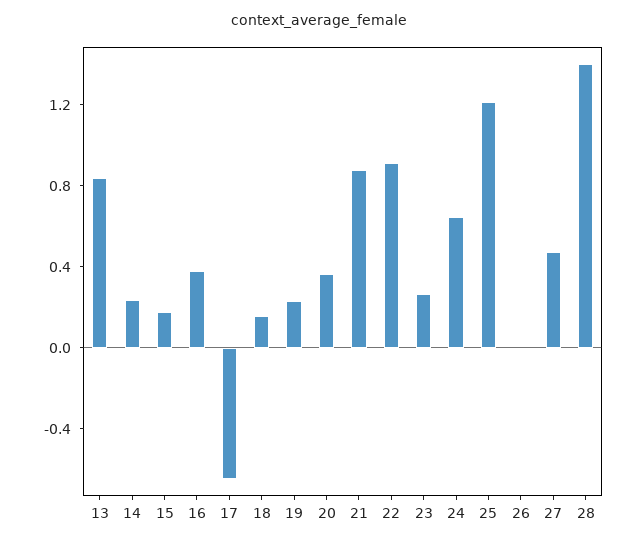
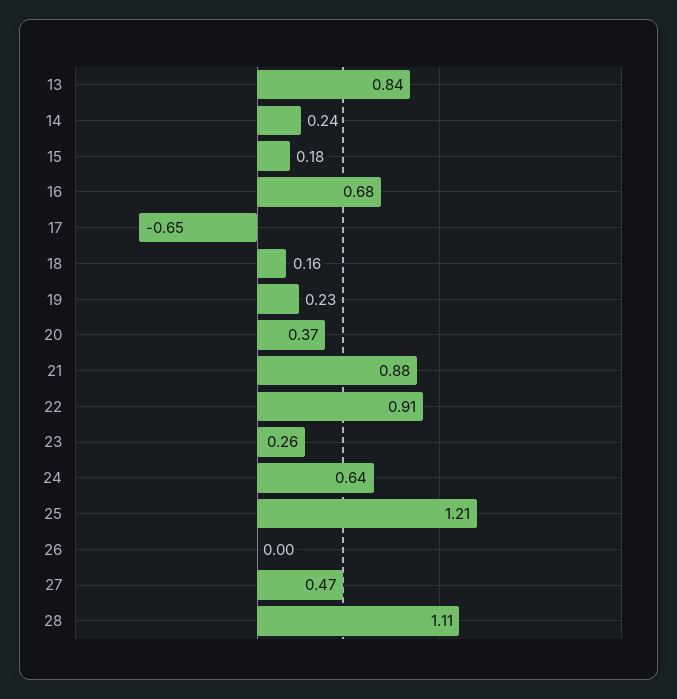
  {
    "13": 0.84,
    "14": 0.24,
    "15": 0.18,
-   "16": 0.4,
+   "16": 0.68,
    "17": -0.65,
    "18": 0.16,
    "19": 0.23,
    "20": 0.37,
    "21": 0.88,
    "22": 0.91,
    "23": 0.26,
    "24": 0.64,
    "25": 1.21,
    "26": 0,
    "27": 0.47,
-   "28": 1.4
+   "28": 1.11
  }

